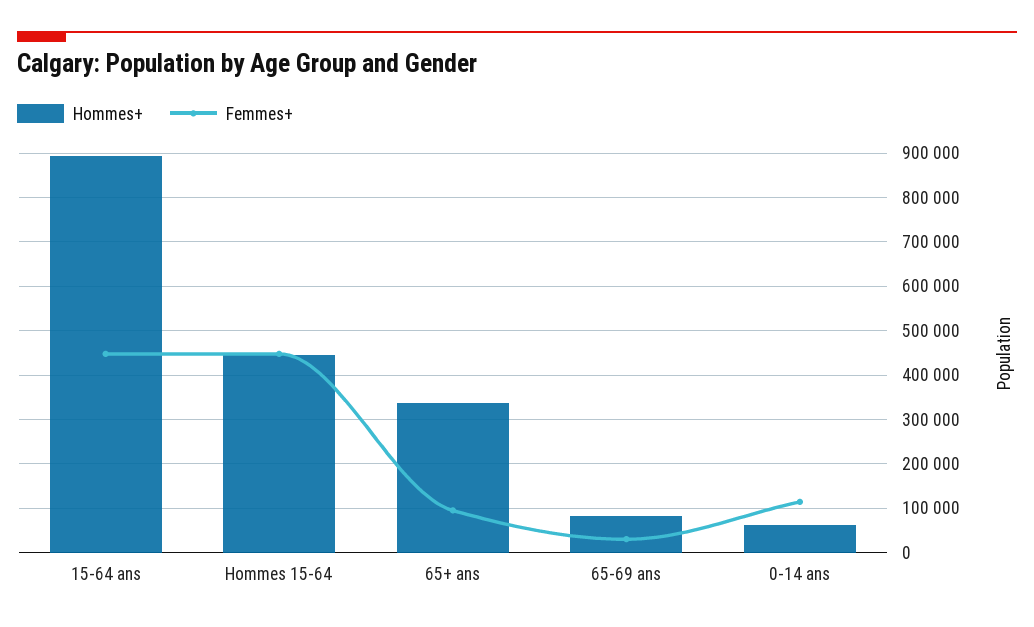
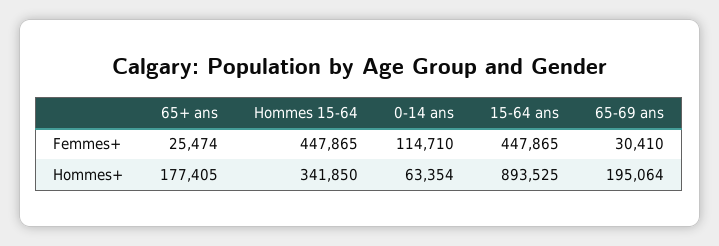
  {
    "Hommes+": {
      "15-64 ans": 893525,
-     "Hommes 15-64": 440000,
+     "Hommes 15-64": 341850,
-     "65+ ans": 340000,
+     "65+ ans": 177405,
-     "65-69 ans": 80000,
+     "65-69 ans": 195064,
      "0-14 ans": 63354
    },
    "Femmes+": {
      "15-64 ans": 447865,
      "Hommes 15-64": 447865,
-     "65+ ans": 100000,
+     "65+ ans": 25474,
      "65-69 ans": 30410,
      "0-14 ans": 114710
    }
  }

